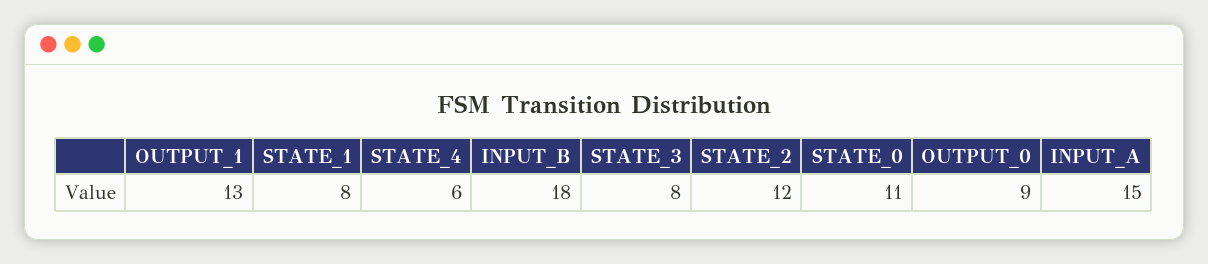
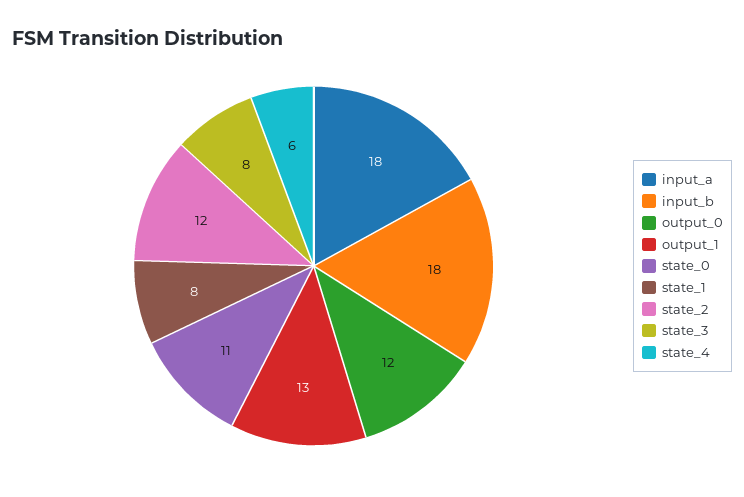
  {
    "OUTPUT_1": 13,
    "STATE_1": 8,
    "STATE_4": 6,
    "INPUT_B": 18,
    "STATE_3": 8,
    "STATE_2": 12,
    "STATE_0": 11,
-   "OUTPUT_0": 9,
+   "OUTPUT_0": 12,
-   "INPUT_A": 15
+   "INPUT_A": 18
  }

